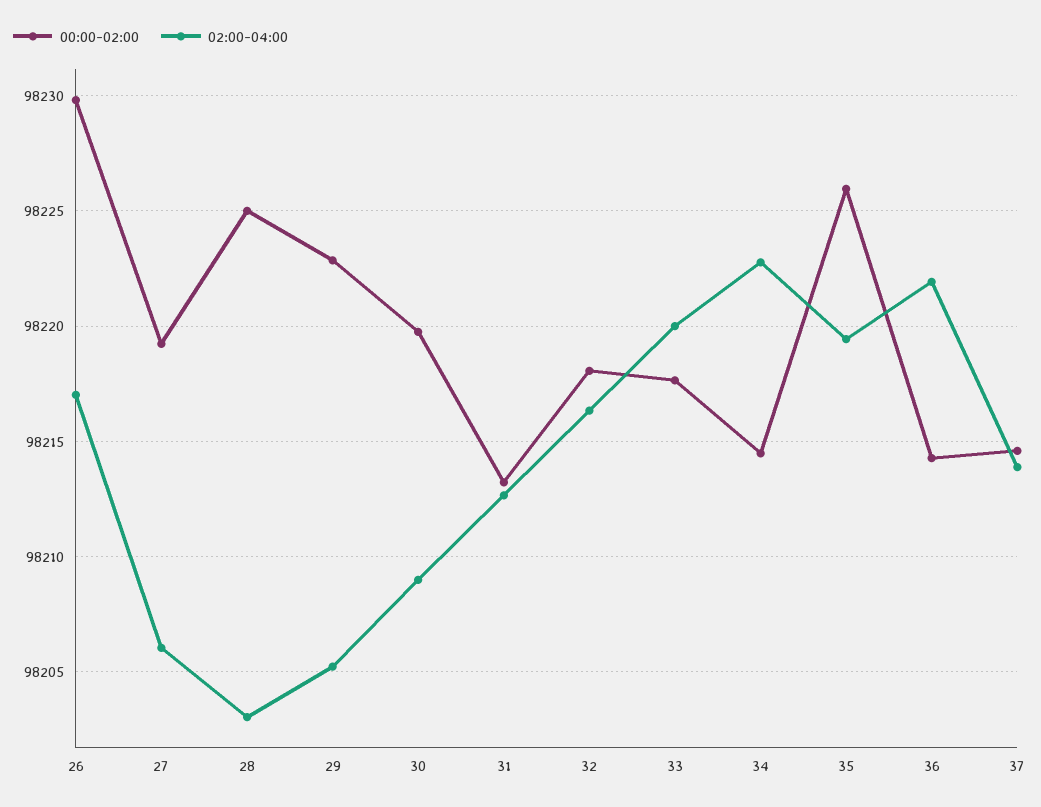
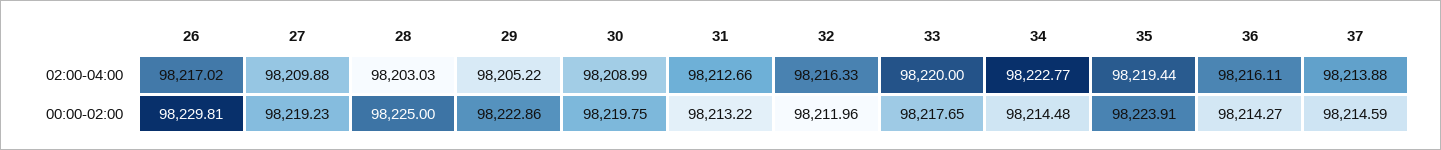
  {
    "00:00-02:00": {
      "26": 98229.81,
      "27": 98219.23,
      "28": 98225,
      "29": 98222.86,
      "30": 98219.75,
      "31": 98213.22,
-     "32": 98218,
+     "32": 98211.96,
      "33": 98217.65,
      "34": 98214.48,
-     "35": 98226,
+     "35": 98223.91,
      "36": 98214.27,
      "37": 98214.59
    },
    "02:00-04:00": {
      "26": 98217.02,
-     "27": 98206,
+     "27": 98209.88,
      "28": 98203.03,
      "29": 98205.22,
      "30": 98208.99,
      "31": 98212.66,
      "32": 98216.33,
      "33": 98220,
      "34": 98222.77,
      "35": 98219.44,
-     "36": 98222,
+     "36": 98216.11,
      "37": 98213.88
    }
  }

